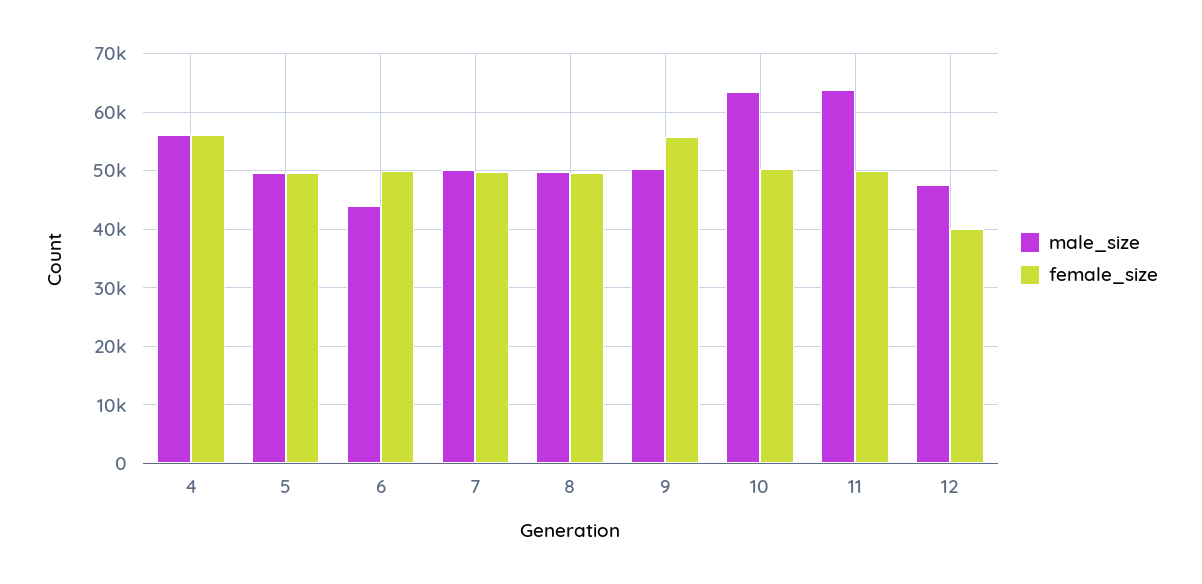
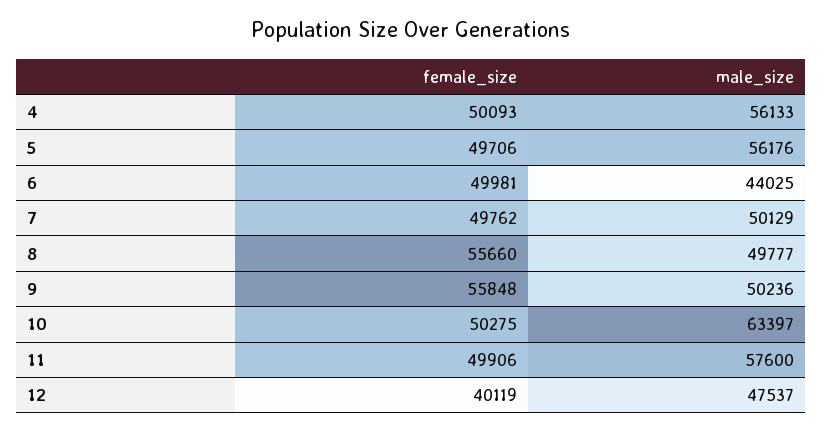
  {
    "male_size": {
      "4": 56133,
-     "5": 50000,
+     "5": 56176,
      "6": 44025,
      "7": 50129,
      "8": 49777,
      "9": 50236,
      "10": 63397,
-     "11": 64000,
+     "11": 57600,
      "12": 47537
    },
    "female_size": {
-     "4": 56000,
+     "4": 50093,
      "5": 49706,
      "6": 49981,
      "7": 49762,
-     "8": 50000,
+     "8": 55660,
      "9": 55848,
      "10": 50275,
      "11": 49906,
      "12": 40119
    }
  }

